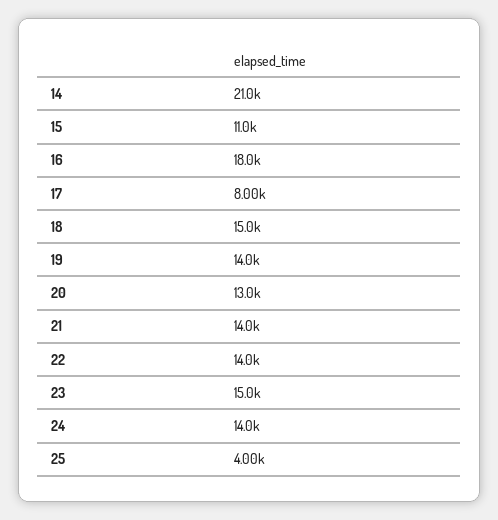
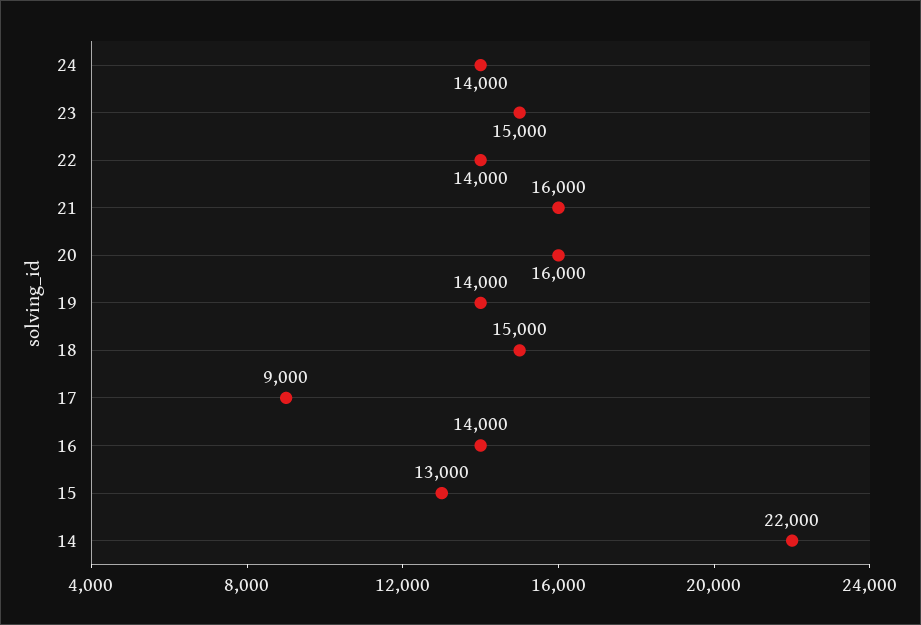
  {
-   "14": 21000,
+   "14": 22000,
-   "15": 11000,
+   "15": 13000,
-   "16": 18000,
+   "16": 14000,
-   "17": 8000,
+   "17": 9000,
    "18": 15000,
    "19": 14000,
-   "20": 13000,
+   "20": 16000,
-   "21": 14000,
+   "21": 16000,
    "22": 14000,
    "23": 15000,
-   "24": 14000,
+   "24": 14000
-   "25": 4000
  }

